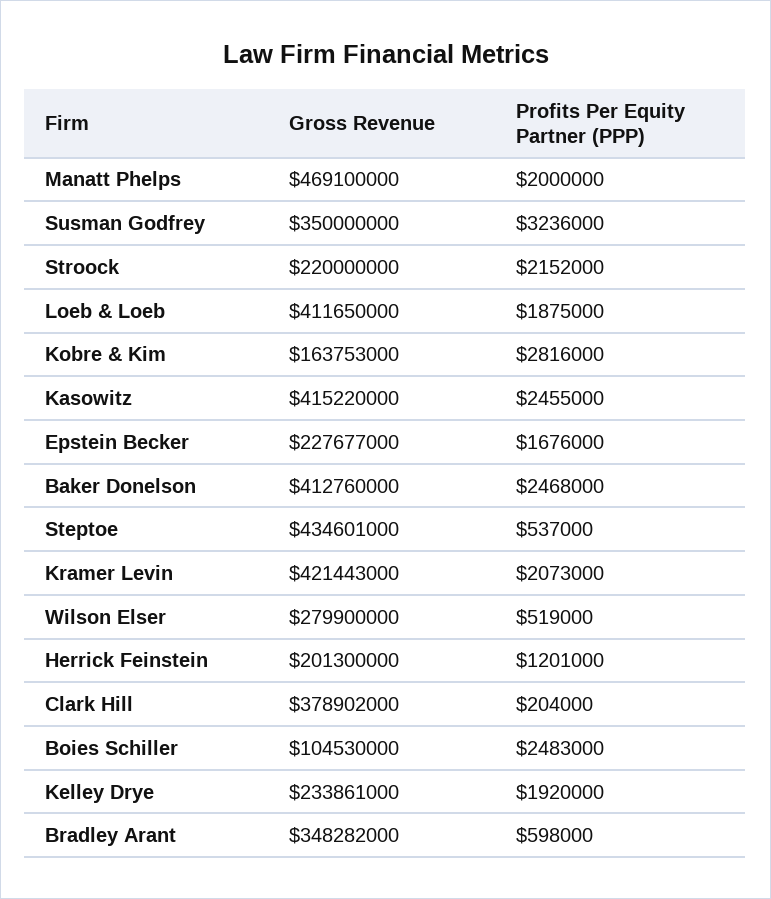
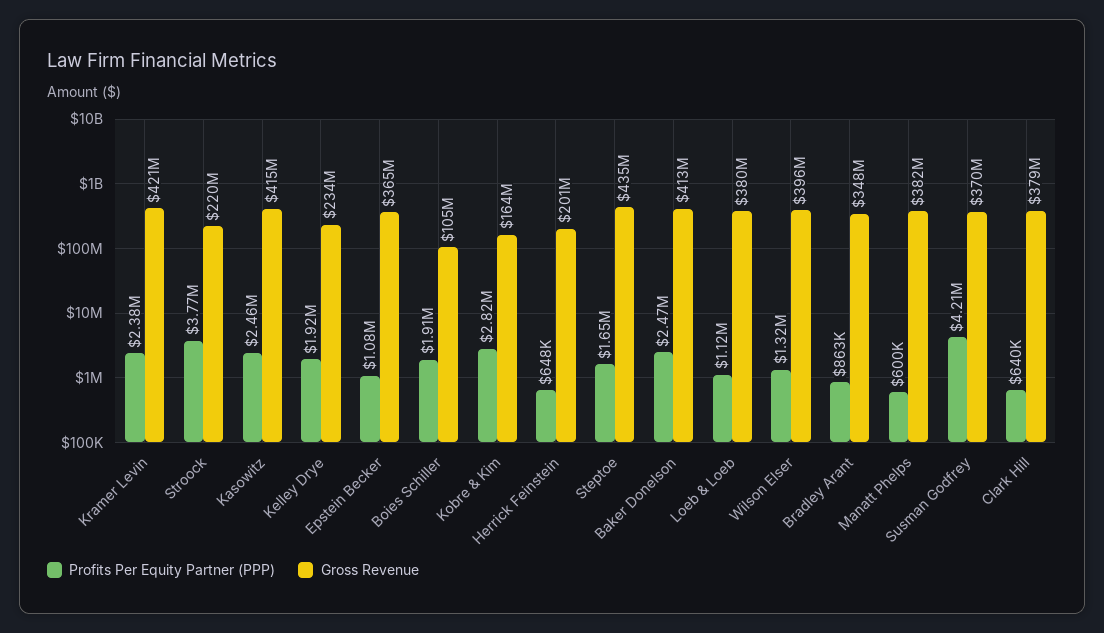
  {
    "Gross Revenue": {
-     "Manatt Phelps": 469100000,
+     "Manatt Phelps": 382000000,
-     "Susman Godfrey": 350000000,
+     "Susman Godfrey": 370000000,
      "Stroock": 220000000,
-     "Loeb & Loeb": 411650000,
+     "Loeb & Loeb": 380000000,
      "Kobre & Kim": 163753000,
      "Kasowitz": 415220000,
-     "Epstein Becker": 227677000,
+     "Epstein Becker": 365000000,
      "Baker Donelson": 412760000,
      "Steptoe": 434601000,
      "Kramer Levin": 421443000,
-     "Wilson Elser": 279900000,
+     "Wilson Elser": 396000000,
      "Herrick Feinstein": 201300000,
      "Clark Hill": 378902000,
      "Boies Schiller": 104530000,
      "Kelley Drye": 233861000,
      "Bradley Arant": 348282000
    },
    "Profits Per Equity Partner (PPP)": {
-     "Manatt Phelps": 2000000,
+     "Manatt Phelps": 600000,
-     "Susman Godfrey": 3236000,
+     "Susman Godfrey": 4210000,
-     "Stroock": 2152000,
+     "Stroock": 3770000,
-     "Loeb & Loeb": 1875000,
+     "Loeb & Loeb": 1120000,
      "Kobre & Kim": 2816000,
      "Kasowitz": 2455000,
-     "Epstein Becker": 1676000,
+     "Epstein Becker": 1080000,
      "Baker Donelson": 2468000,
-     "Steptoe": 537000,
+     "Steptoe": 1650000,
-     "Kramer Levin": 2073000,
+     "Kramer Levin": 2380000,
-     "Wilson Elser": 519000,
+     "Wilson Elser": 1320000,
-     "Herrick Feinstein": 1201000,
+     "Herrick Feinstein": 648000,
-     "Clark Hill": 204000,
+     "Clark Hill": 640000,
-     "Boies Schiller": 2483000,
+     "Boies Schiller": 1910000,
      "Kelley Drye": 1920000,
-     "Bradley Arant": 598000
+     "Bradley Arant": 863000
    }
  }

